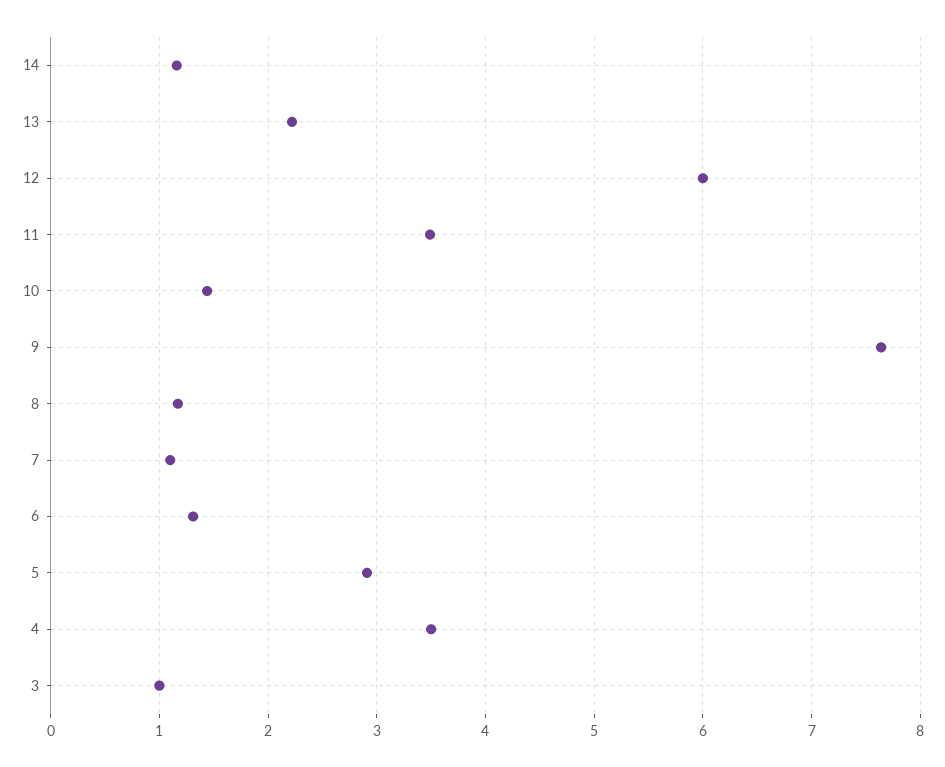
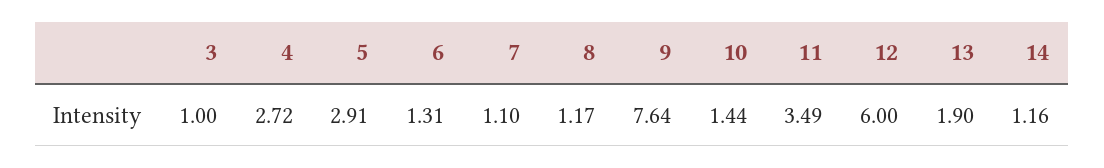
  {
    "14": 1.16,
-   "13": 2.2,
+   "13": 1.9,
    "12": 6,
    "11": 3.49,
    "10": 1.44,
    "9": 7.64,
    "8": 1.17,
    "7": 1.1,
    "6": 1.31,
    "5": 2.91,
-   "4": 3.5,
+   "4": 2.72,
    "3": 1
  }

